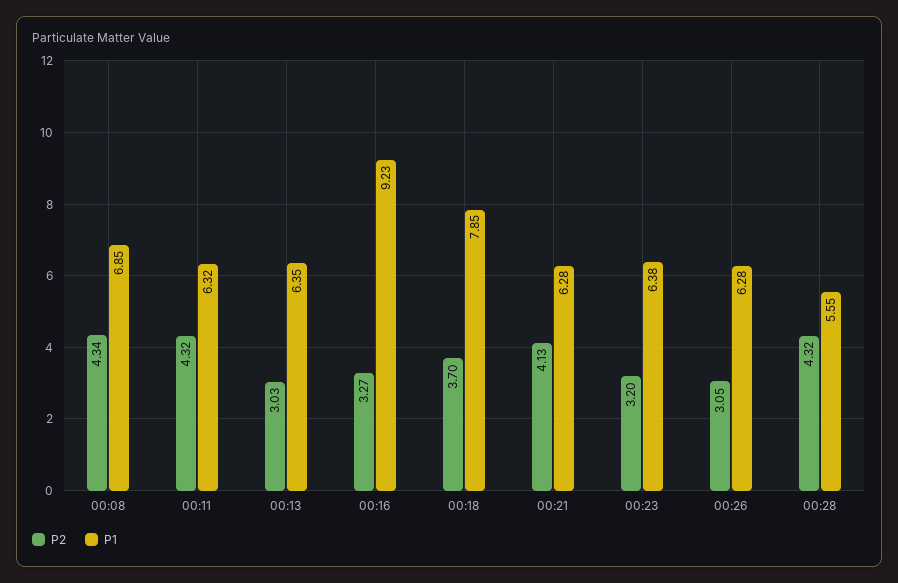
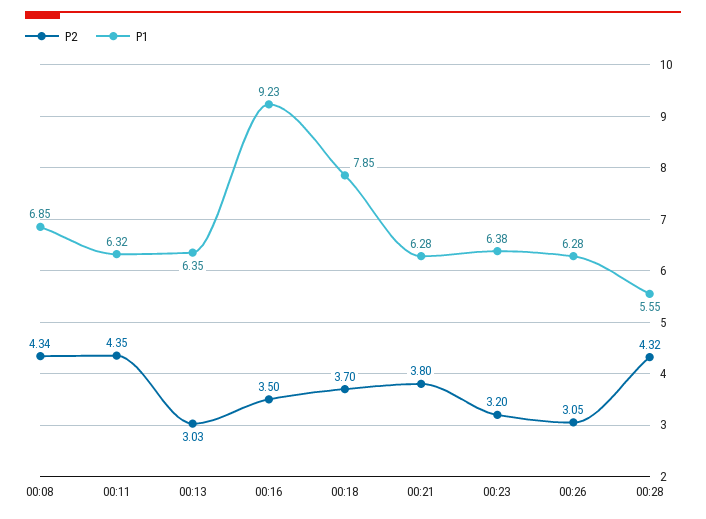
  {
    "P2": {
      "00:08": 4.34,
-     "00:11": 4.32,
+     "00:11": 4.35,
      "00:13": 3.03,
-     "00:16": 3.27,
+     "00:16": 3.5,
      "00:18": 3.7,
-     "00:21": 4.13,
+     "00:21": 3.8,
      "00:23": 3.2,
      "00:26": 3.05,
      "00:28": 4.32
    },
    "P1": {
      "00:08": 6.85,
      "00:11": 6.32,
      "00:13": 6.35,
      "00:16": 9.23,
      "00:18": 7.85,
      "00:21": 6.28,
      "00:23": 6.38,
      "00:26": 6.28,
      "00:28": 5.55
    }
  }

